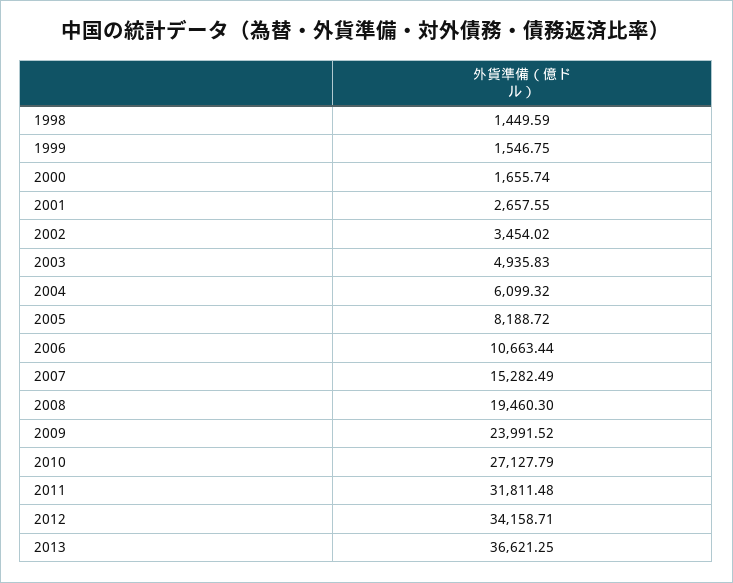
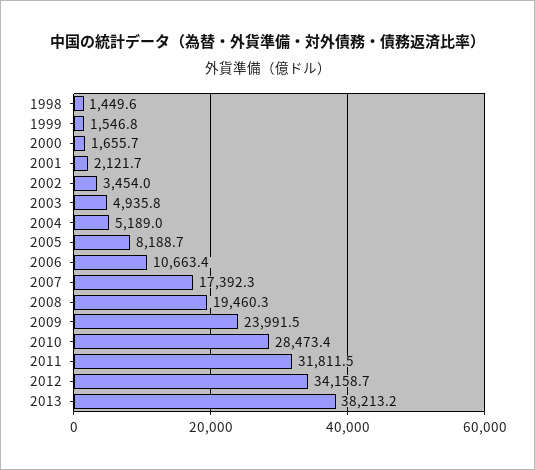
  {
    "1998": 1449.59,
    "1999": 1546.75,
    "2000": 1655.74,
-   "2001": 2657.55,
+   "2001": 2121.7,
    "2002": 3454.02,
    "2003": 4935.83,
-   "2004": 6099.32,
+   "2004": 5189,
    "2005": 8188.72,
    "2006": 10663.44,
-   "2007": 15282.49,
+   "2007": 17392.3,
    "2008": 19460.3,
    "2009": 23991.52,
-   "2010": 27127.79,
+   "2010": 28473.4,
    "2011": 31811.48,
    "2012": 34158.71,
-   "2013": 36621.25
+   "2013": 38213.2
  }

